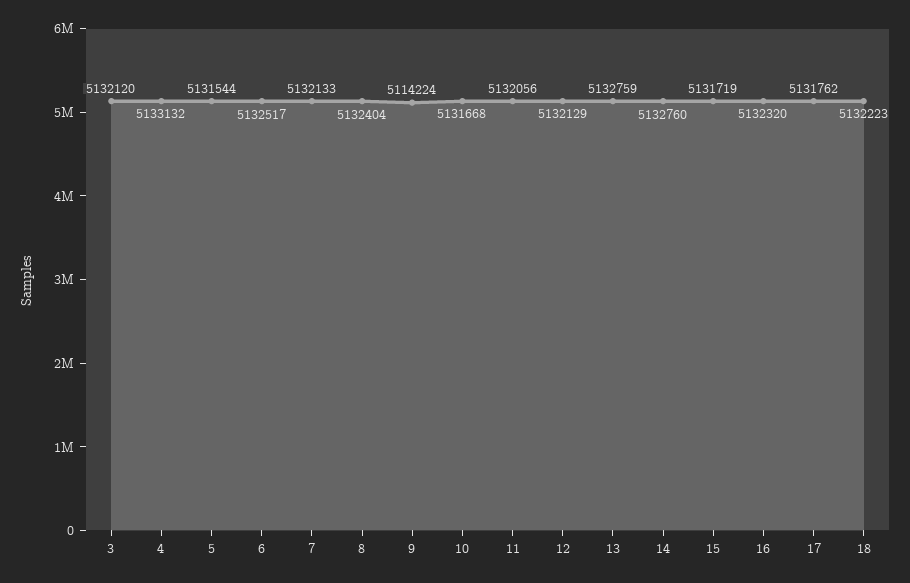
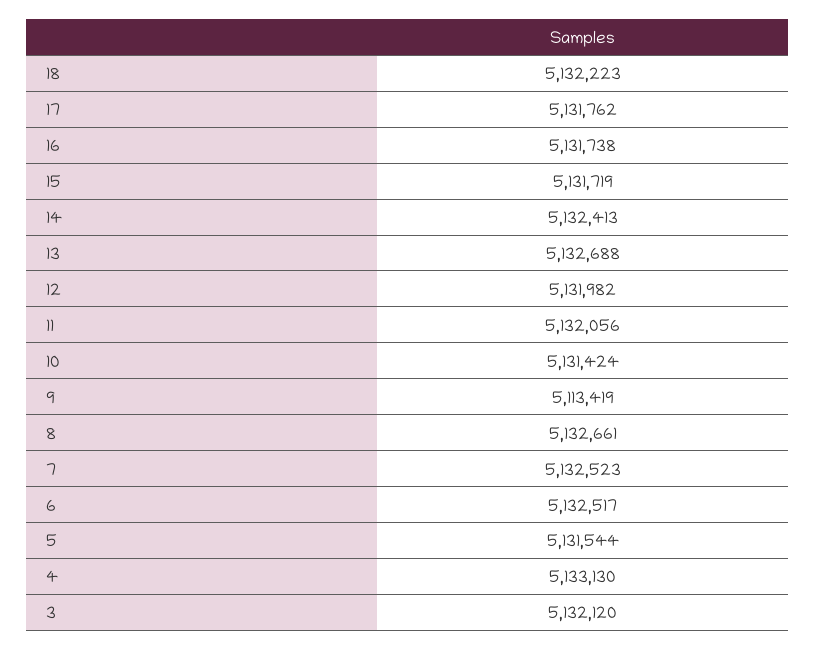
  {
    "3": 5132120,
-   "4": 5133132,
+   "4": 5133130,
    "5": 5131544,
    "6": 5132517,
-   "7": 5132133,
+   "7": 5132523,
-   "8": 5132404,
+   "8": 5132661,
-   "9": 5114224,
+   "9": 5113419,
-   "10": 5131668,
+   "10": 5131424,
    "11": 5132056,
-   "12": 5132129,
+   "12": 5131982,
-   "13": 5132759,
+   "13": 5132688,
-   "14": 5132760,
+   "14": 5132413,
    "15": 5131719,
-   "16": 5132320,
+   "16": 5131738,
    "17": 5131762,
    "18": 5132223
  }

